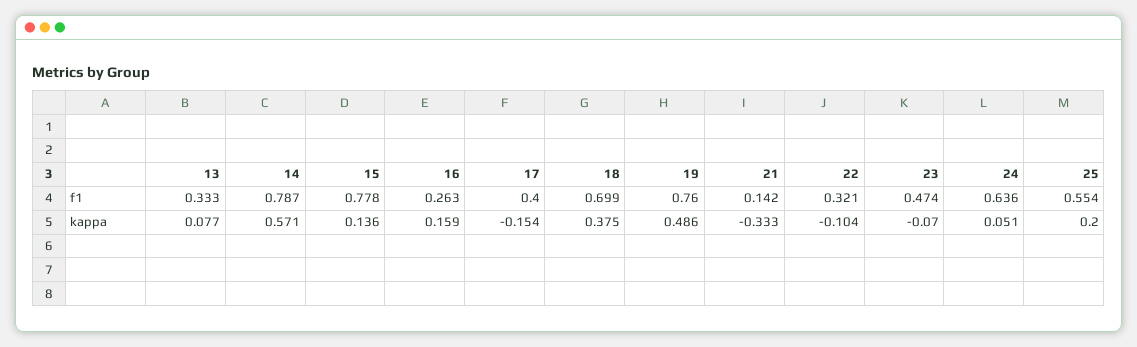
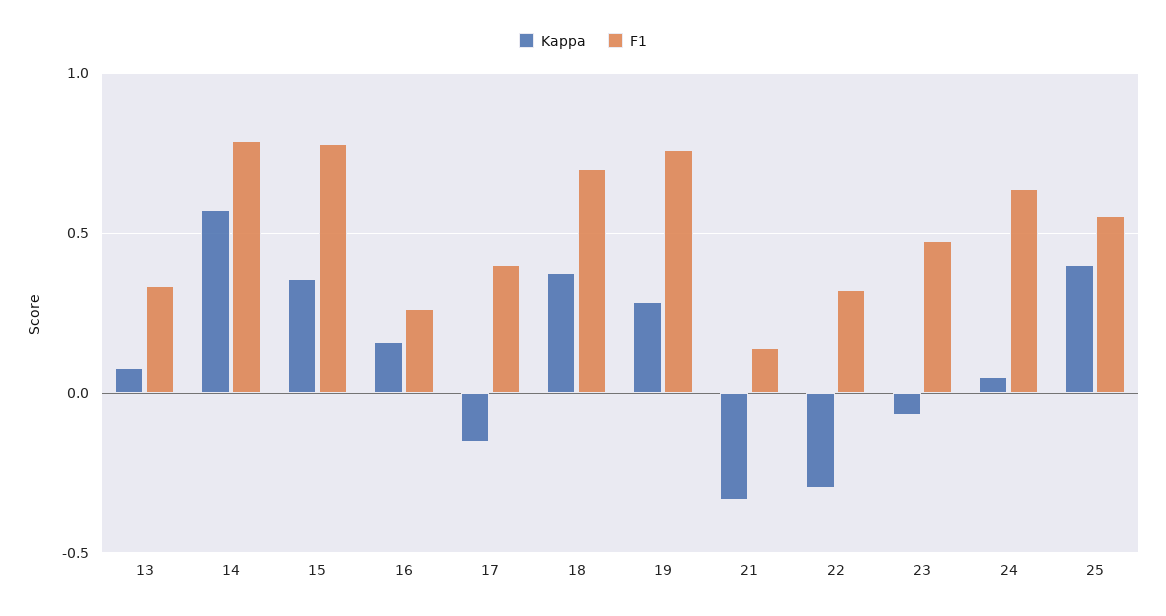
  {
    "f1": {
      "13": 0.333,
      "14": 0.787,
      "15": 0.778,
      "16": 0.263,
      "17": 0.4,
      "18": 0.699,
      "19": 0.76,
      "21": 0.142,
      "22": 0.321,
      "23": 0.474,
      "24": 0.636,
      "25": 0.554
    },
    "kappa": {
      "13": 0.077,
      "14": 0.571,
-     "15": 0.136,
+     "15": 0.35,
      "16": 0.159,
      "17": -0.154,
      "18": 0.375,
-     "19": 0.486,
+     "19": 0.3,
      "21": -0.333,
-     "22": -0.104,
+     "22": -0.3,
      "23": -0.07,
      "24": 0.051,
-     "25": 0.2
+     "25": 0.4
    }
  }

